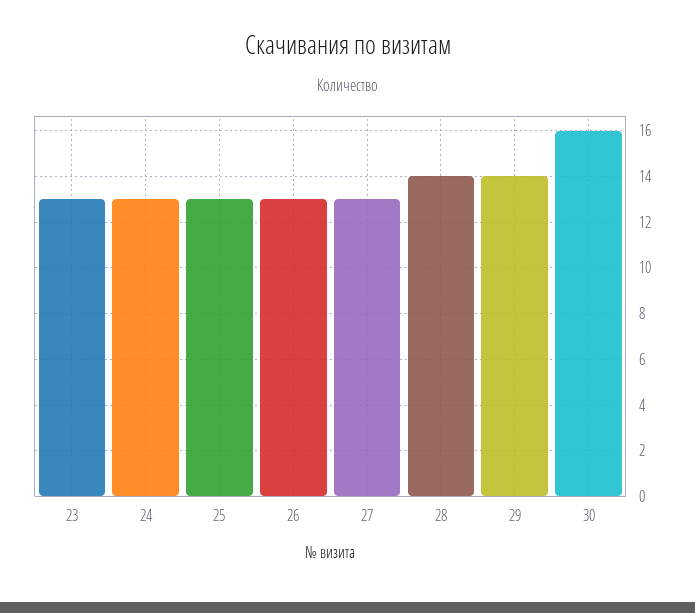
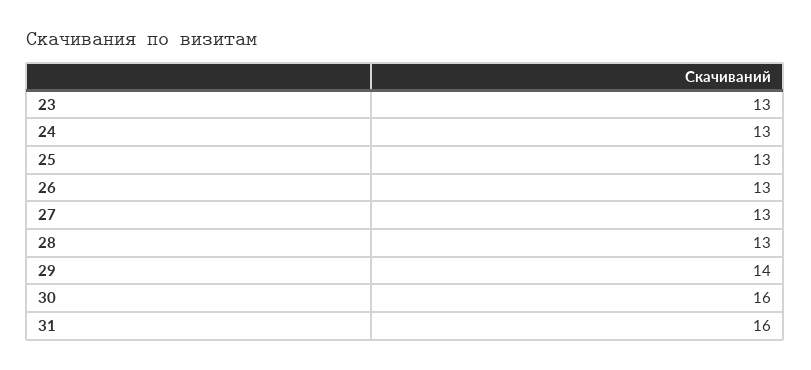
  {
    "23": 13,
    "24": 13,
    "25": 13,
    "26": 13,
    "27": 13,
-   "28": 14,
+   "28": 13,
    "29": 14,
-   "30": 16
+   "30": 16,
+   "31": 16
  }

